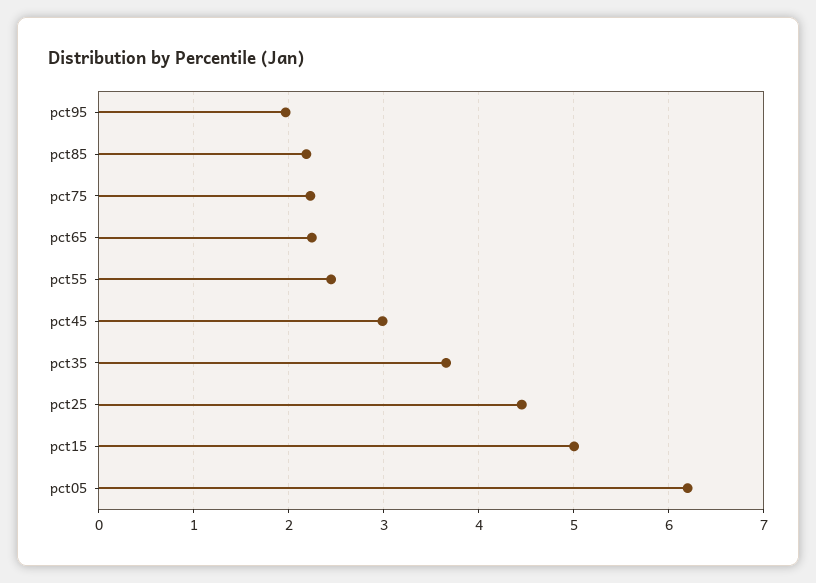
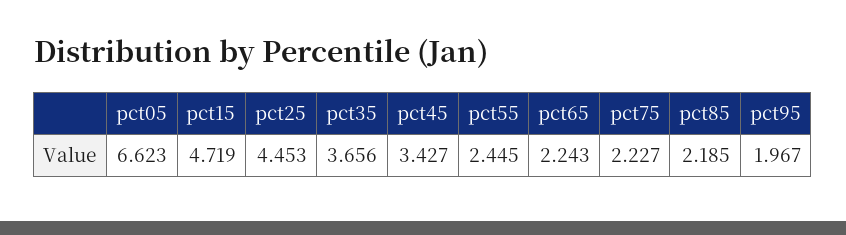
  {
    "pct95": 1.967,
    "pct85": 2.185,
    "pct75": 2.227,
    "pct65": 2.243,
    "pct55": 2.445,
-   "pct45": 3,
+   "pct45": 3.427,
    "pct35": 3.656,
    "pct25": 4.453,
-   "pct15": 5,
+   "pct15": 4.719,
-   "pct05": 6.2
+   "pct05": 6.623
  }

